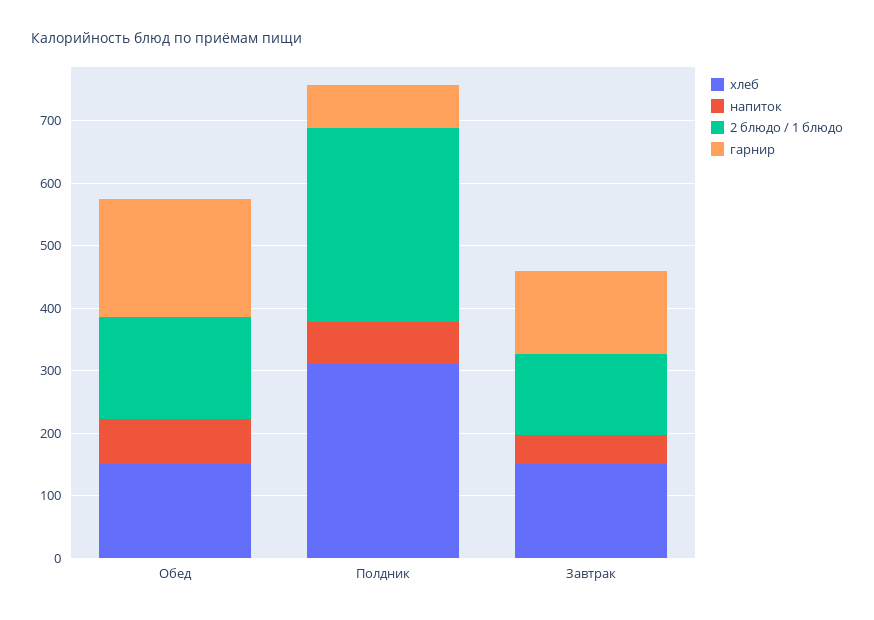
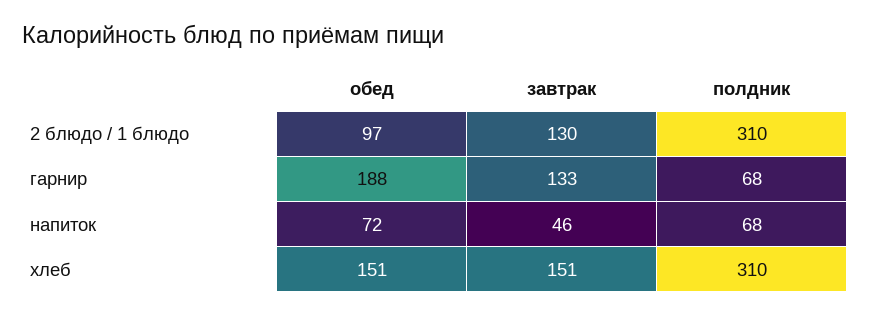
  {
    "хлеб": {
      "Обед": 151,
      "Полдник": 310,
      "Завтрак": 151
    },
    "напиток": {
      "Обед": 72,
      "Полдник": 68,
      "Завтрак": 46
    },
    "2 блюдо / 1 блюдо": {
-     "Обед": 160,
+     "Обед": 97,
      "Полдник": 310,
      "Завтрак": 130
    },
    "гарнир": {
      "Обед": 188,
      "Полдник": 68,
      "Завтрак": 133
    }
  }

